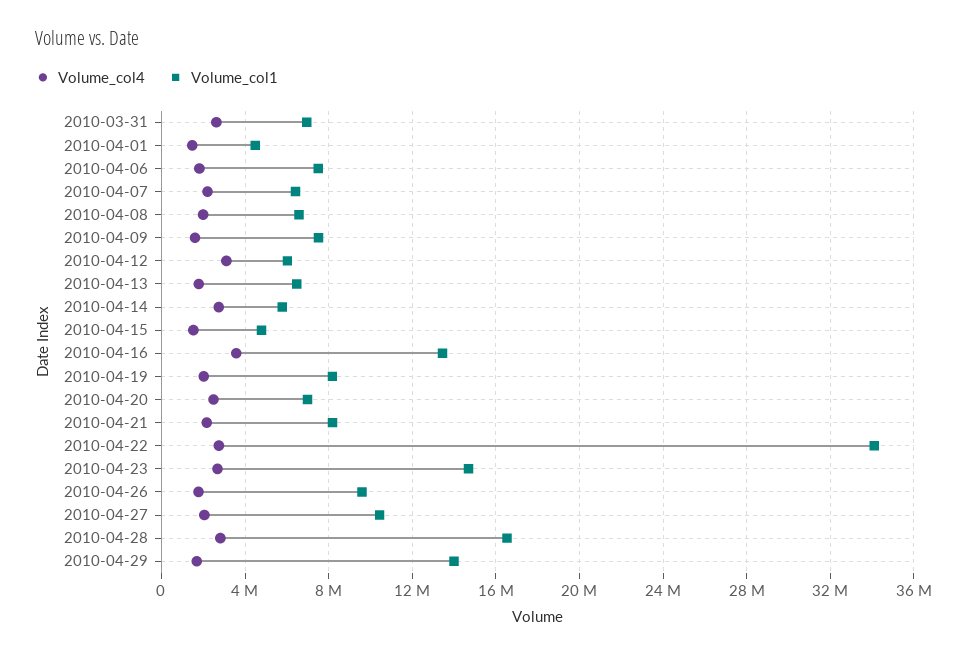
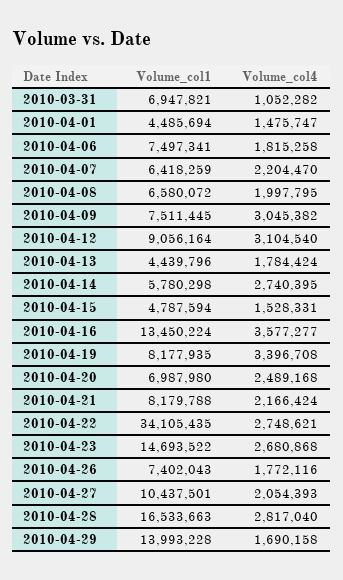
  {
    "Volume_col4": {
-     "2010-03-31": 2500000,
+     "2010-03-31": 1052282,
      "2010-04-01": 1475747,
      "2010-04-06": 1815258,
      "2010-04-07": 2204470,
      "2010-04-08": 1997795,
-     "2010-04-09": 1500000,
+     "2010-04-09": 3045382,
      "2010-04-12": 3104540,
      "2010-04-13": 1784424,
      "2010-04-14": 2740395,
      "2010-04-15": 1528331,
      "2010-04-16": 3577277,
-     "2010-04-19": 2000000,
+     "2010-04-19": 3396708,
      "2010-04-20": 2489168,
      "2010-04-21": 2166424,
      "2010-04-22": 2748621,
      "2010-04-23": 2680868,
      "2010-04-26": 1772116,
      "2010-04-27": 2054393,
      "2010-04-28": 2817040,
      "2010-04-29": 1690158
    },
    "Volume_col1": {
      "2010-03-31": 6947821,
      "2010-04-01": 4485694,
      "2010-04-06": 7497341,
      "2010-04-07": 6418259,
      "2010-04-08": 6580072,
      "2010-04-09": 7511445,
-     "2010-04-12": 6000000,
+     "2010-04-12": 9056164,
-     "2010-04-13": 6500000,
+     "2010-04-13": 4439796,
      "2010-04-14": 5780298,
      "2010-04-15": 4787594,
      "2010-04-16": 13450224,
      "2010-04-19": 8177935,
      "2010-04-20": 6987980,
      "2010-04-21": 8179788,
      "2010-04-22": 34105435,
      "2010-04-23": 14693522,
-     "2010-04-26": 9500000,
+     "2010-04-26": 7402043,
      "2010-04-27": 10437501,
      "2010-04-28": 16533663,
      "2010-04-29": 13993228
    }
  }

